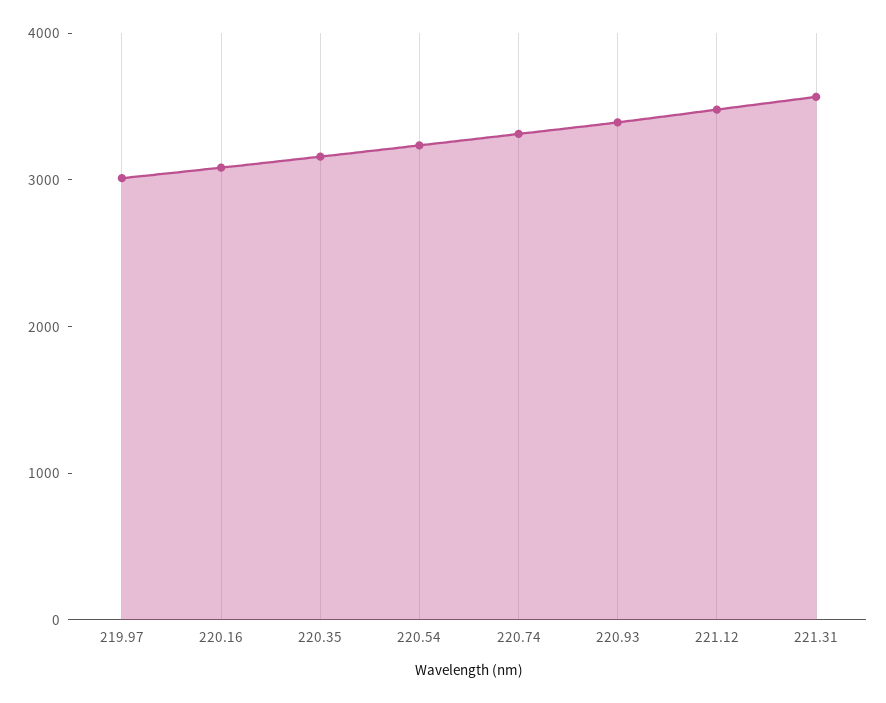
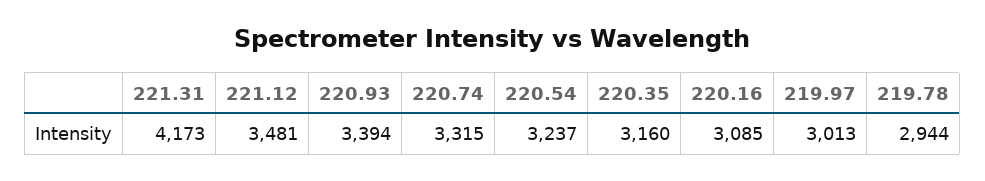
  {
    "219.97": 3013,
    "220.16": 3085,
    "220.35": 3160,
    "220.54": 3237,
    "220.74": 3315,
    "220.93": 3394,
    "221.12": 3481,
-   "221.31": 3600
+   "221.31": 4173,
+   "219.78": 2944
  }

